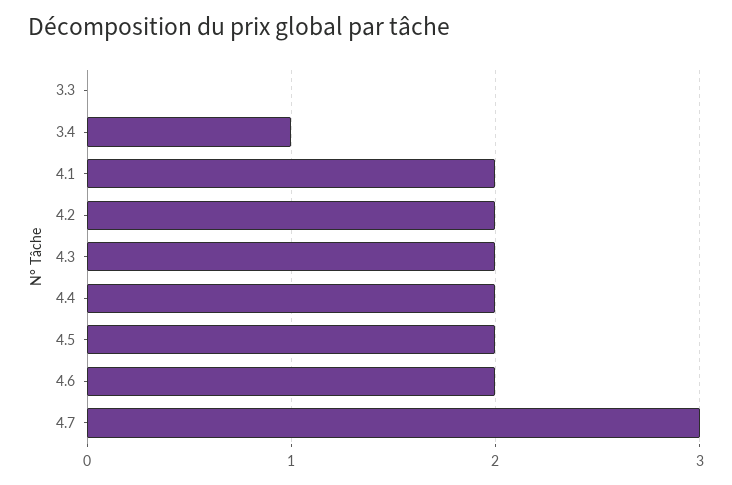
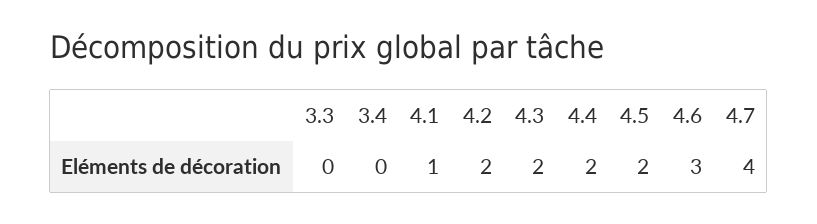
  {
    "3.3": 0,
-   "3.4": 1,
+   "3.4": 0,
-   "4.1": 2,
+   "4.1": 1,
    "4.2": 2,
    "4.3": 2,
    "4.4": 2,
    "4.5": 2,
-   "4.6": 2,
+   "4.6": 3,
-   "4.7": 3
+   "4.7": 4
  }

